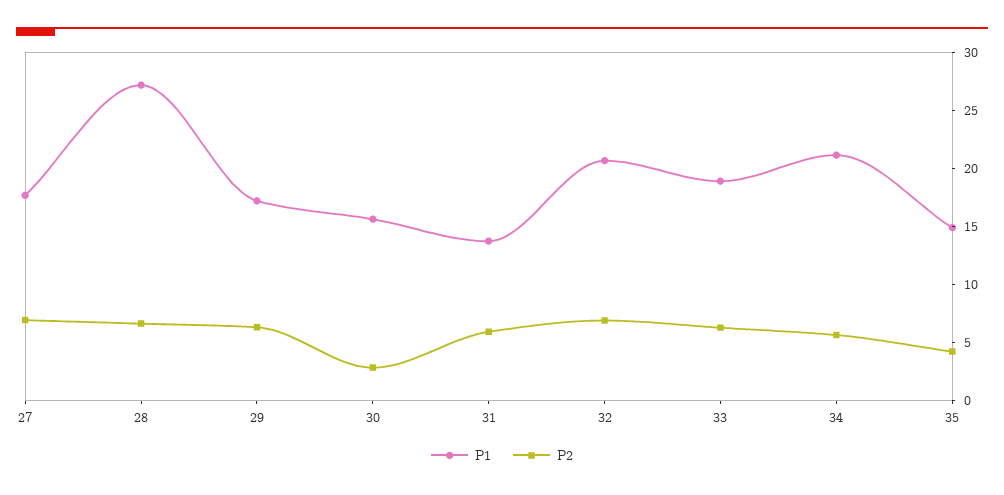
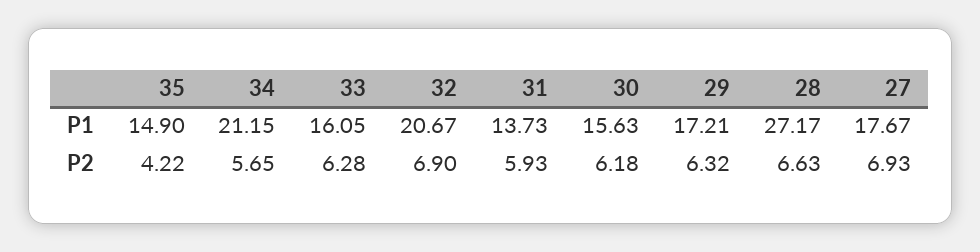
  {
    "P1": {
      "27": 17.67,
      "28": 27.17,
      "29": 17.21,
      "30": 15.63,
      "31": 13.73,
      "32": 20.67,
-     "33": 19,
+     "33": 16.05,
      "34": 21.15,
      "35": 14.9
    },
    "P2": {
      "27": 6.93,
      "28": 6.63,
      "29": 6.32,
-     "30": 3,
+     "30": 6.18,
      "31": 5.93,
      "32": 6.9,
      "33": 6.28,
      "34": 5.65,
      "35": 4.22
    }
  }

